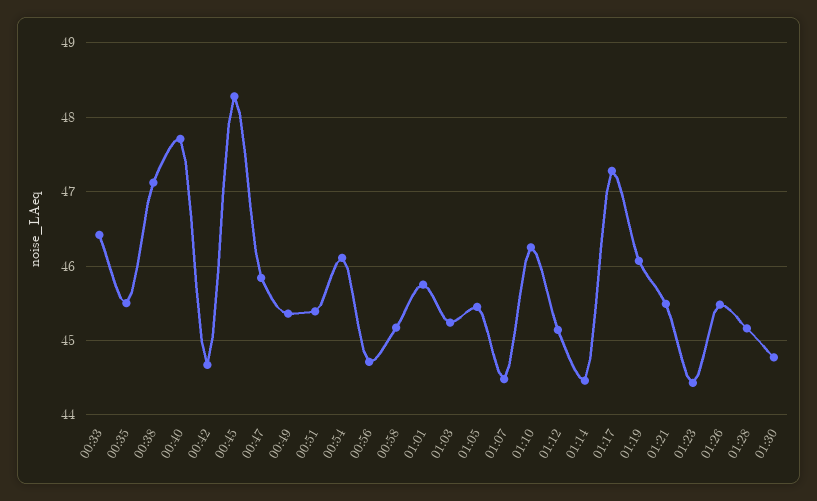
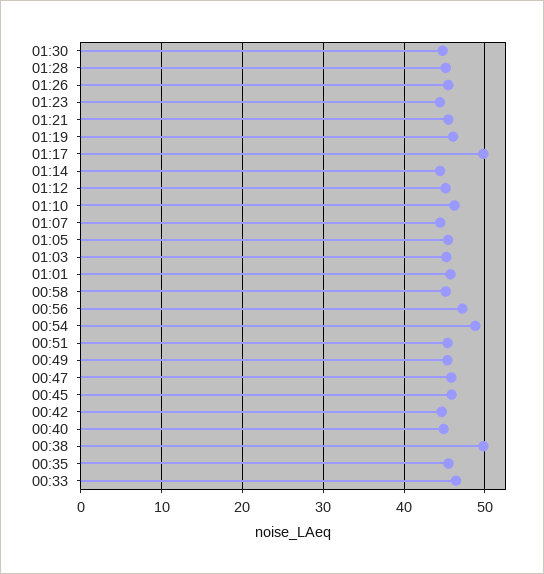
  {
    "00:33": 46.4,
    "00:35": 45.5,
-   "00:38": 47.1,
+   "00:38": 50,
-   "00:40": 47.7,
+   "00:40": 45,
    "00:42": 44.7,
-   "00:45": 48.3,
+   "00:45": 46,
    "00:47": 45.8,
    "00:49": 45.4,
    "00:51": 45.4,
-   "00:54": 46.1,
+   "00:54": 49,
-   "00:56": 44.7,
+   "00:56": 47,
    "00:58": 45.2,
    "01:01": 45.8,
    "01:03": 45.2,
    "01:05": 45.5,
    "01:07": 44.5,
    "01:10": 46.3,
    "01:12": 45.1,
    "01:14": 44.5,
-   "01:17": 47.3,
+   "01:17": 50,
    "01:19": 46.1,
    "01:21": 45.5,
    "01:23": 44.4,
    "01:26": 45.5,
    "01:28": 45.2,
    "01:30": 44.8
  }

